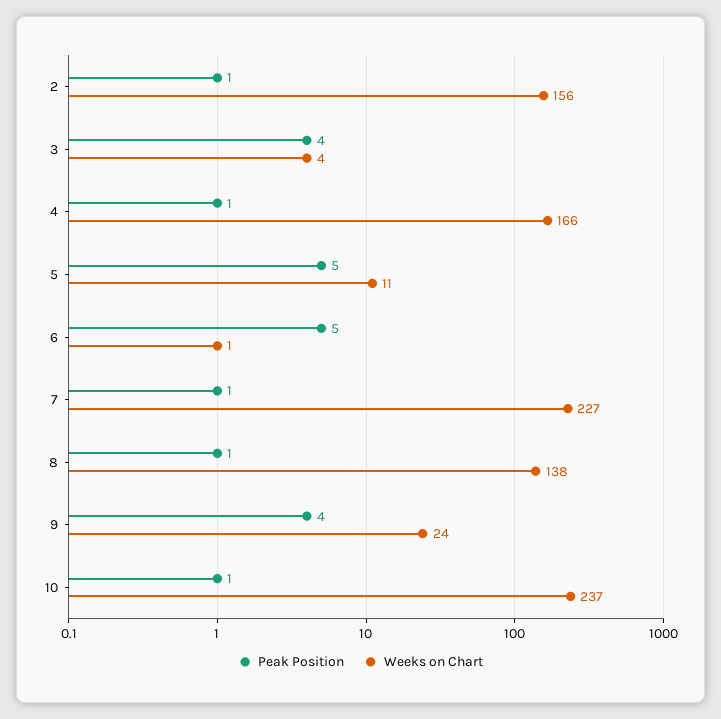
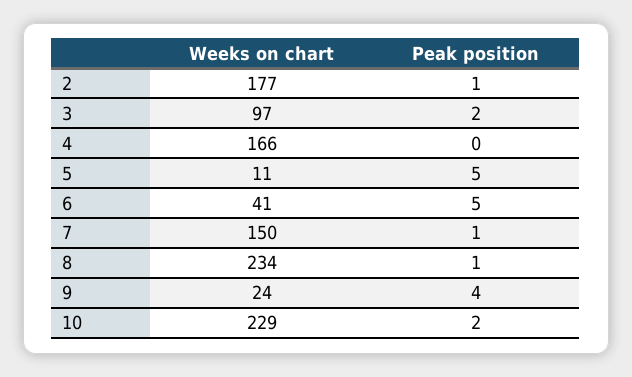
  {
    "Peak Position": {
      "2": 1,
-     "3": 4,
+     "3": 2,
-     "4": 1,
+     "4": 0,
      "5": 5,
      "6": 5,
      "7": 1,
      "8": 1,
      "9": 4,
-     "10": 1
+     "10": 2
    },
    "Weeks on Chart": {
-     "2": 156,
+     "2": 177,
-     "3": 4,
+     "3": 97,
      "4": 166,
      "5": 11,
-     "6": 1,
+     "6": 41,
-     "7": 227,
+     "7": 150,
-     "8": 138,
+     "8": 234,
      "9": 24,
-     "10": 237
+     "10": 229
    }
  }

